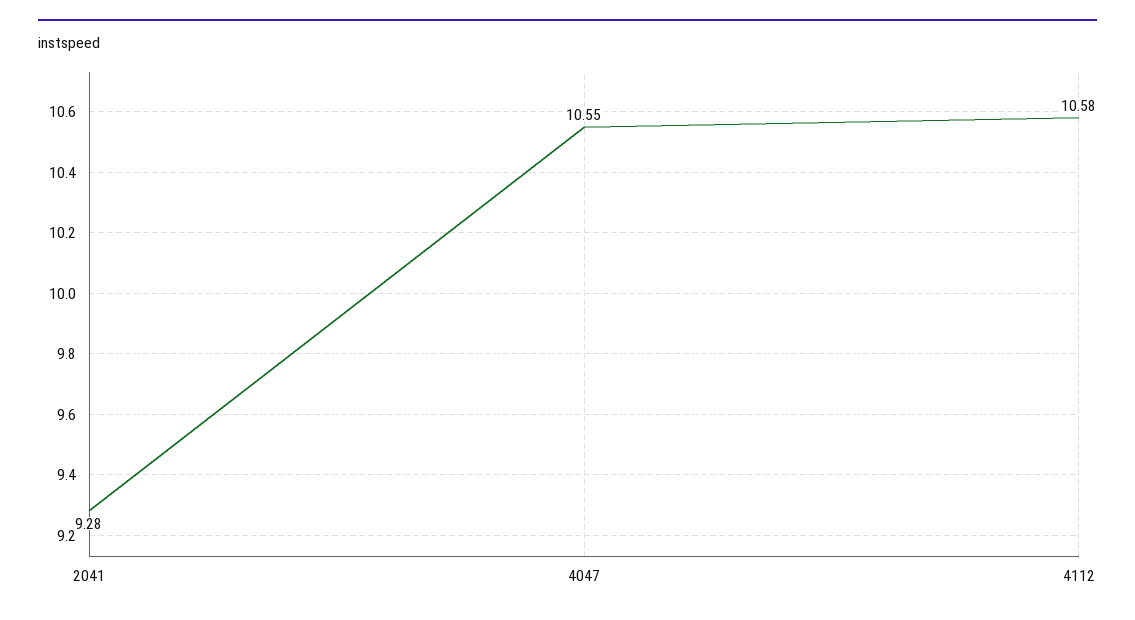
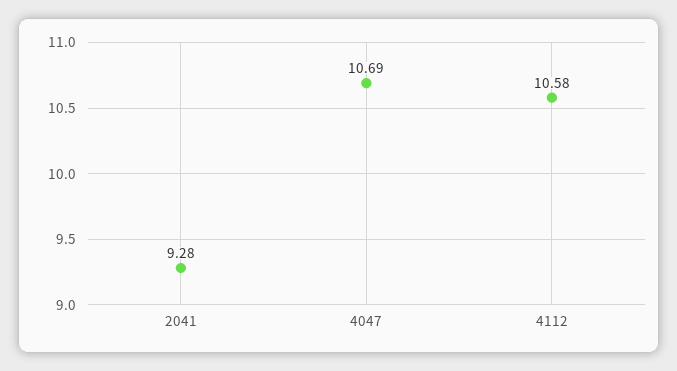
  {
    "2041": 9.28,
-   "4047": 10.55,
+   "4047": 10.69,
    "4112": 10.58
  }

